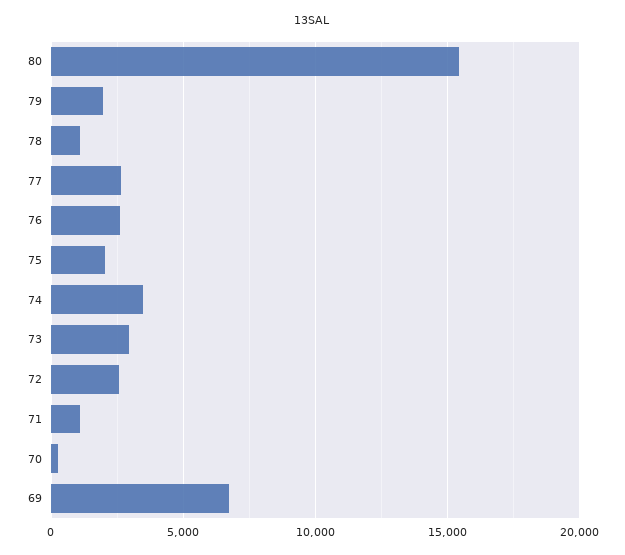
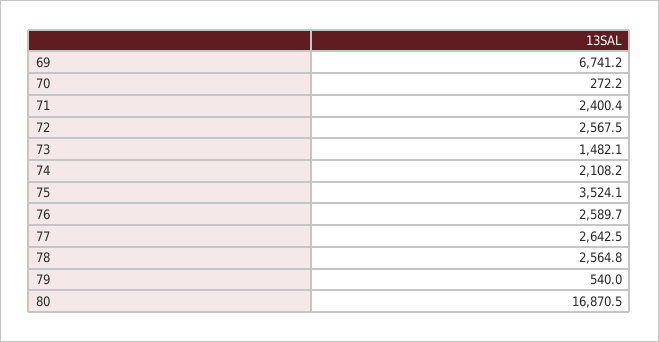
  {
-   "80": 15500,
+   "80": 16870.5,
-   "79": 2000,
+   "79": 540,
-   "78": 1000,
+   "78": 2564.8,
    "77": 2642.5,
    "76": 2589.7,
-   "75": 2000,
+   "75": 3524.1,
-   "74": 3500,
+   "74": 2108.2,
-   "73": 3000,
+   "73": 1482.1,
    "72": 2567.5,
-   "71": 1000,
+   "71": 2400.4,
    "70": 272.2,
    "69": 6741.2
  }

